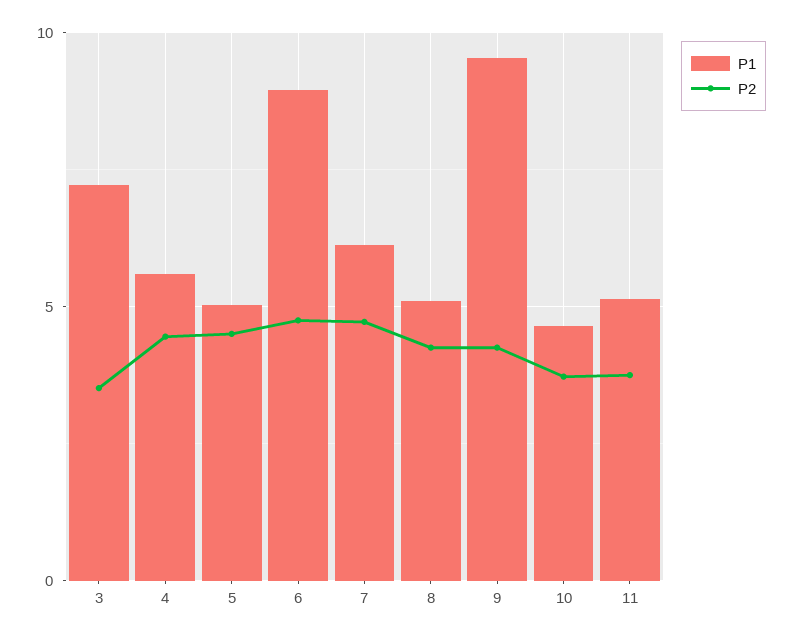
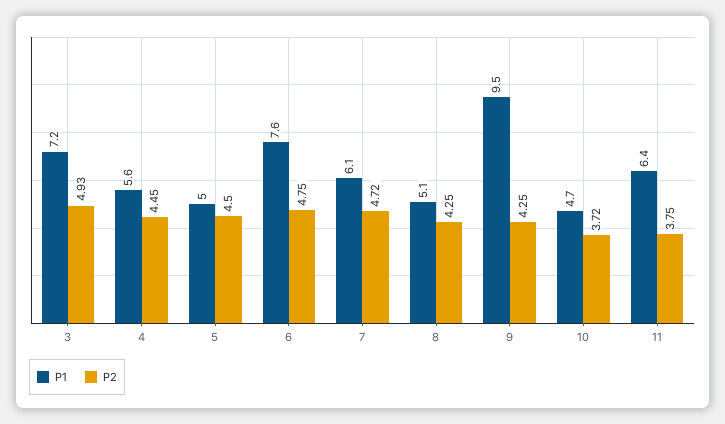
  {
    "P1": {
      "3": 7.2,
      "4": 5.6,
      "5": 5,
-     "6": 9,
+     "6": 7.6,
      "7": 6.1,
      "8": 5.1,
      "9": 9.5,
      "10": 4.7,
-     "11": 5
+     "11": 6.4
    },
    "P2": {
-     "3": 3.5,
+     "3": 4.93,
      "4": 4.45,
      "5": 4.5,
      "6": 4.75,
      "7": 4.72,
      "8": 4.25,
      "9": 4.25,
      "10": 3.72,
      "11": 3.75
    }
  }

